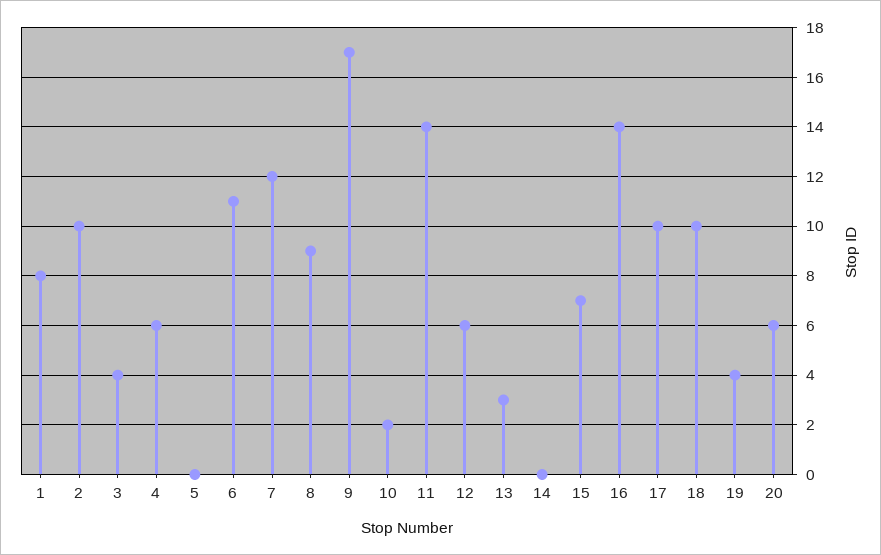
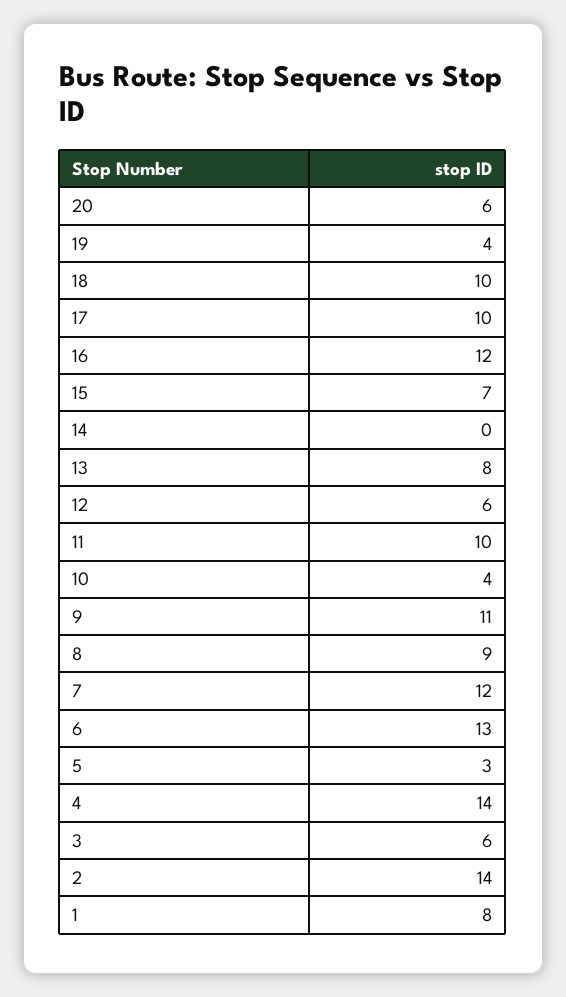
  {
    "1": 8,
-   "2": 10,
+   "2": 14,
-   "3": 4,
+   "3": 6,
-   "4": 6,
+   "4": 14,
-   "5": 0,
+   "5": 3,
-   "6": 11,
+   "6": 13,
    "7": 12,
    "8": 9,
-   "9": 17,
+   "9": 11,
-   "10": 2,
+   "10": 4,
-   "11": 14,
+   "11": 10,
    "12": 6,
-   "13": 3,
+   "13": 8,
    "14": 0,
    "15": 7,
-   "16": 14,
+   "16": 12,
    "17": 10,
    "18": 10,
    "19": 4,
    "20": 6
  }

